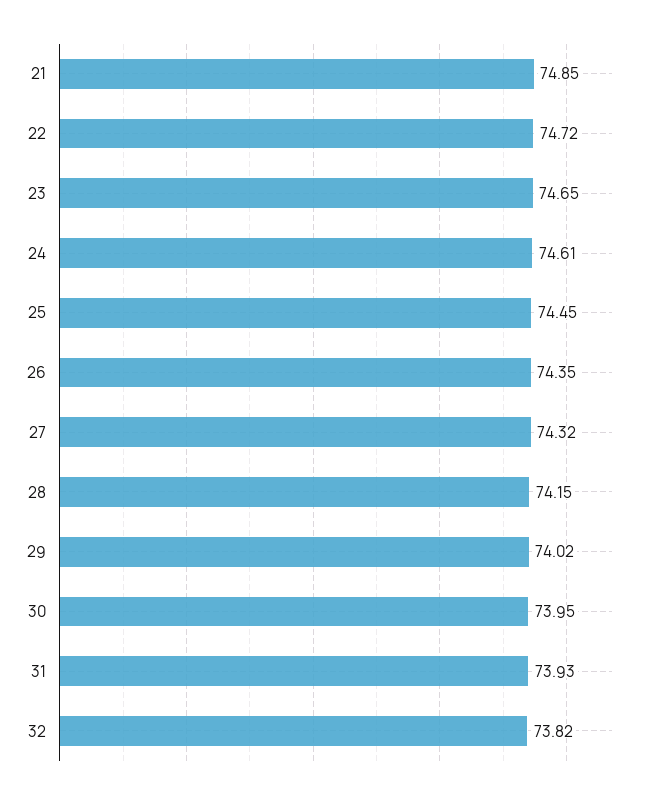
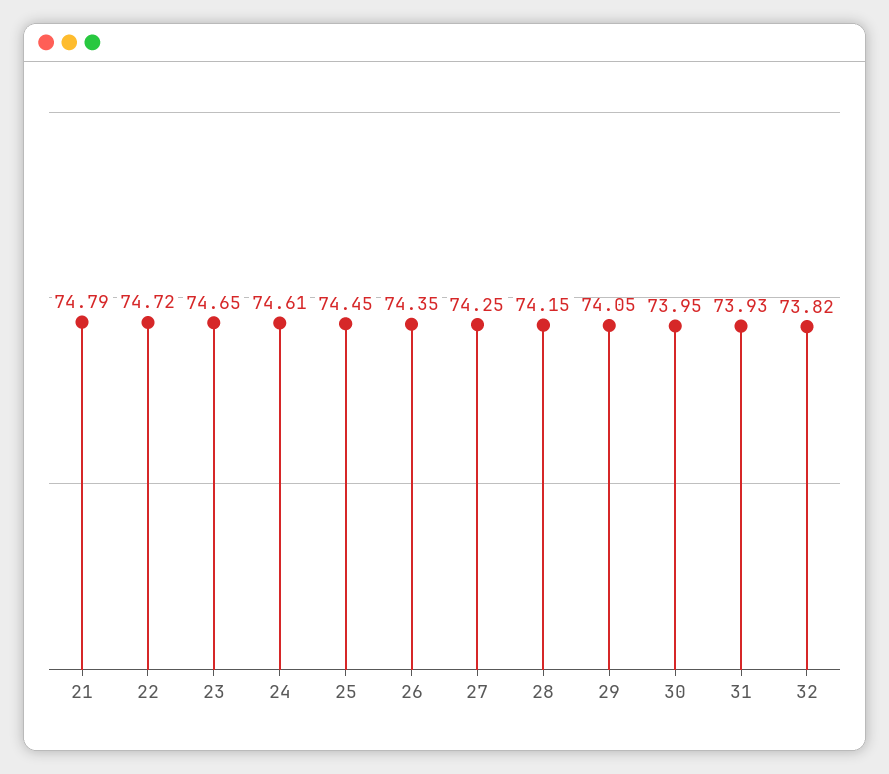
  {
-   "21": 74.85,
+   "21": 74.79,
    "22": 74.72,
    "23": 74.65,
    "24": 74.61,
    "25": 74.45,
    "26": 74.35,
-   "27": 74.32,
+   "27": 74.25,
    "28": 74.15,
-   "29": 74.02,
+   "29": 74.05,
    "30": 73.95,
    "31": 73.93,
    "32": 73.82
  }

